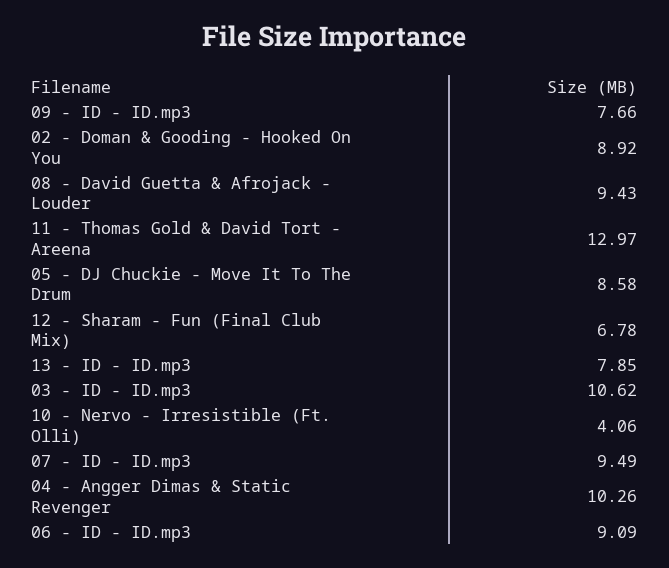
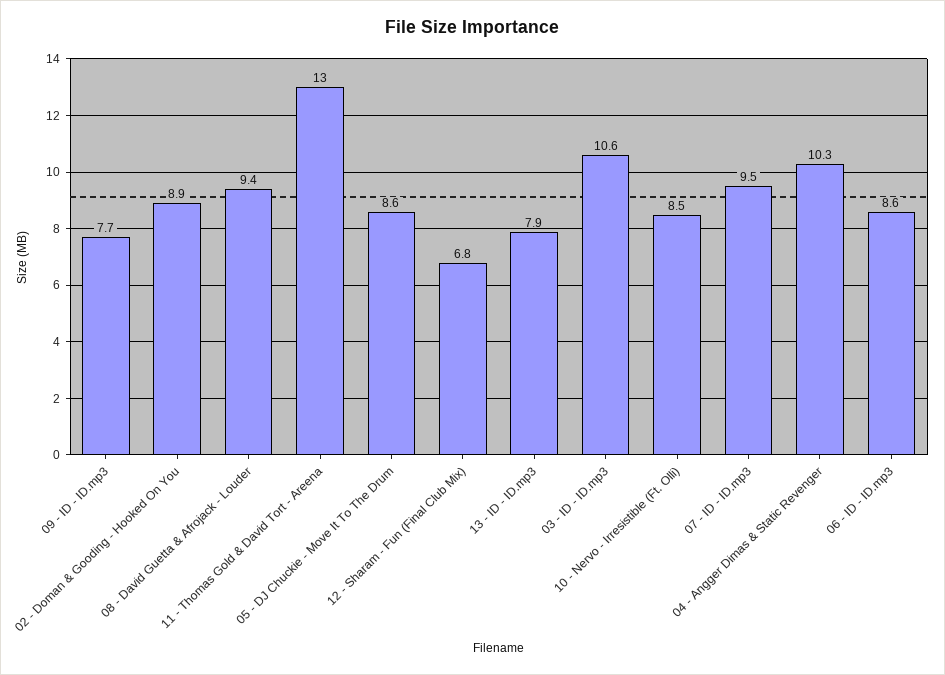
  {
    "09 - ID - ID.mp3": 7.66,
    "02 - Doman & Gooding - Hooked On You": 8.92,
    "08 - David Guetta & Afrojack - Louder": 9.43,
    "11 - Thomas Gold & David Tort - Areena": 12.97,
    "05 - DJ Chuckie - Move It To The Drum": 8.58,
    "12 - Sharam - Fun (Final Club Mix)": 6.78,
    "13 - ID - ID.mp3": 7.85,
    "03 - ID - ID.mp3": 10.62,
-   "10 - Nervo - Irresistible (Ft. Olli)": 4.06,
+   "10 - Nervo - Irresistible (Ft. Olli)": 8.5,
    "07 - ID - ID.mp3": 9.49,
    "04 - Angger Dimas & Static Revenger": 10.26,
-   "06 - ID - ID.mp3": 9.09
+   "06 - ID - ID.mp3": 8.6
  }

